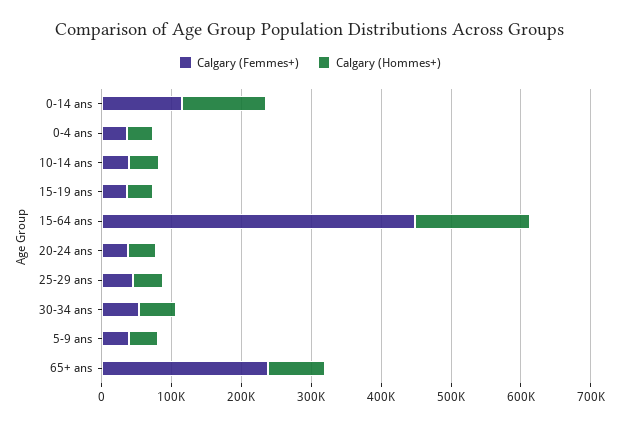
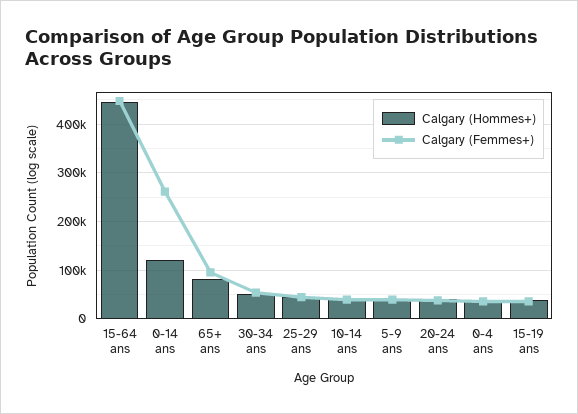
  {
    "Calgary (Femmes+)": {
-     "0-14 ans": 120000,
+     "0-14 ans": 260000,
      "0-4 ans": 40000,
      "10-14 ans": 40000,
      "15-19 ans": 40000,
      "15-64 ans": 440000,
      "20-24 ans": 40000,
      "25-29 ans": 40000,
      "30-34 ans": 60000,
      "5-9 ans": 40000,
-     "65+ ans": 240000
+     "65+ ans": 100000
    },
    "Calgary (Hommes+)": {
      "0-14 ans": 120000,
      "0-4 ans": 40000,
      "10-14 ans": 40000,
      "15-19 ans": 40000,
-     "15-64 ans": 160000,
+     "15-64 ans": 440000,
      "20-24 ans": 40000,
      "25-29 ans": 40000,
      "30-34 ans": 60000,
      "5-9 ans": 40000,
      "65+ ans": 80000
    }
  }

